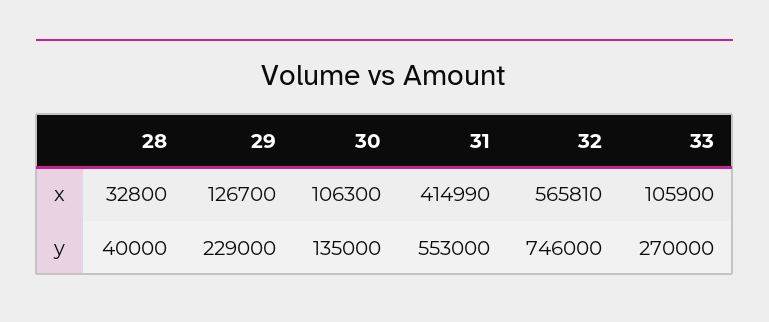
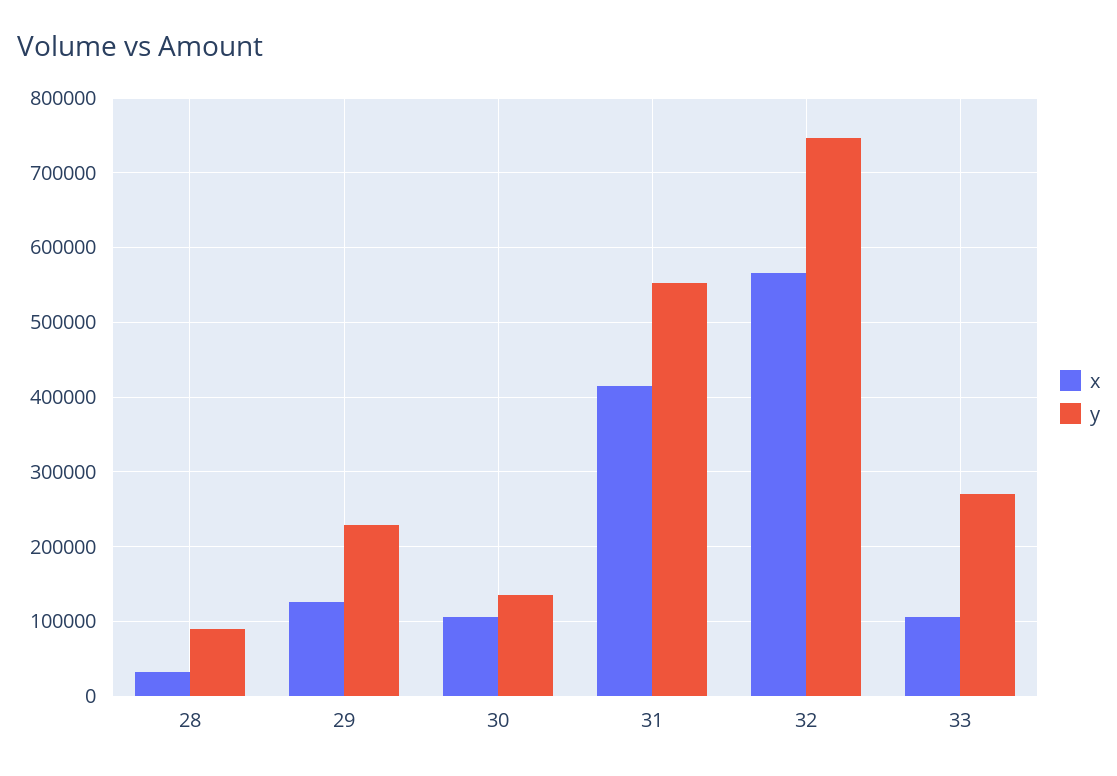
  {
    "x": {
      "28": 32800,
      "29": 126700,
      "30": 106300,
      "31": 414990,
      "32": 565810,
      "33": 105900
    },
    "y": {
-     "28": 40000,
+     "28": 90000,
      "29": 229000,
      "30": 135000,
      "31": 553000,
      "32": 746000,
      "33": 270000
    }
  }

